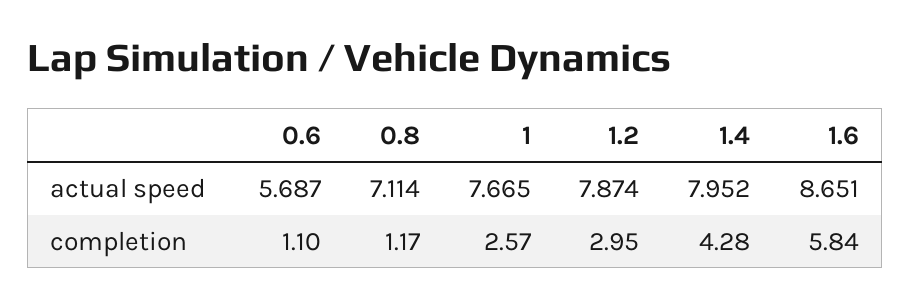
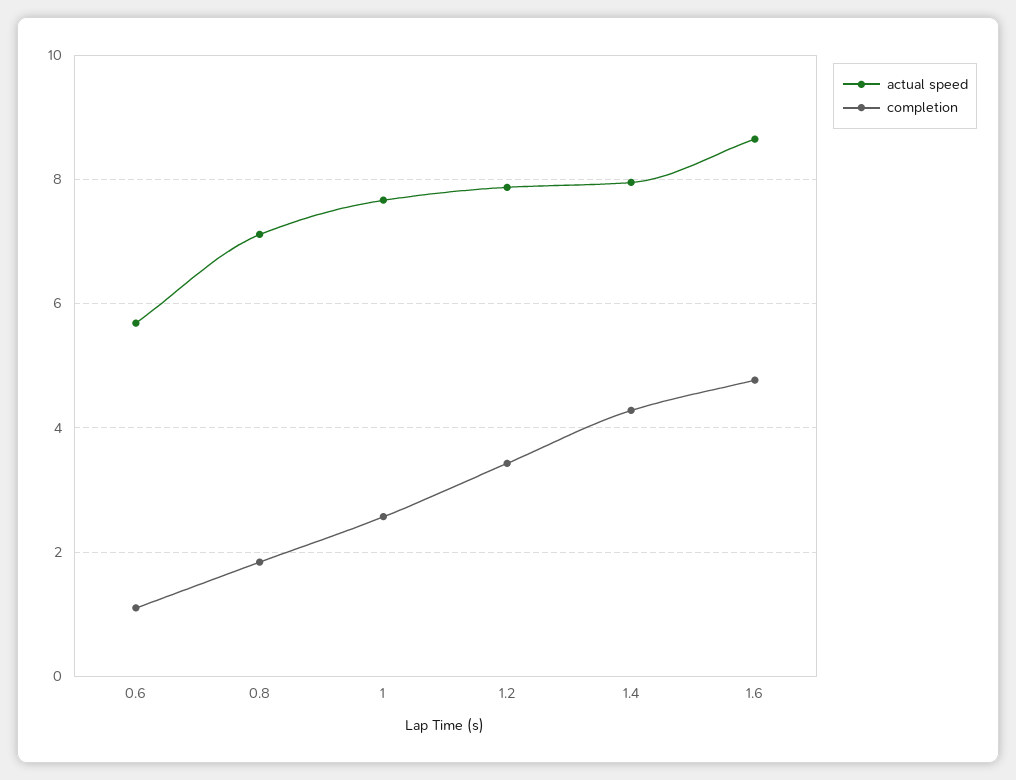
  {
    "actual speed": {
      "0.6": 5.687,
      "0.8": 7.114,
      "1": 7.665,
      "1.2": 7.874,
      "1.4": 7.952,
      "1.6": 8.651
    },
    "completion": {
      "0.6": 1.1,
-     "0.8": 1.17,
+     "0.8": 1.8,
      "1": 2.57,
-     "1.2": 2.95,
+     "1.2": 3.4,
      "1.4": 4.28,
-     "1.6": 5.84
+     "1.6": 4.8
    }
  }

